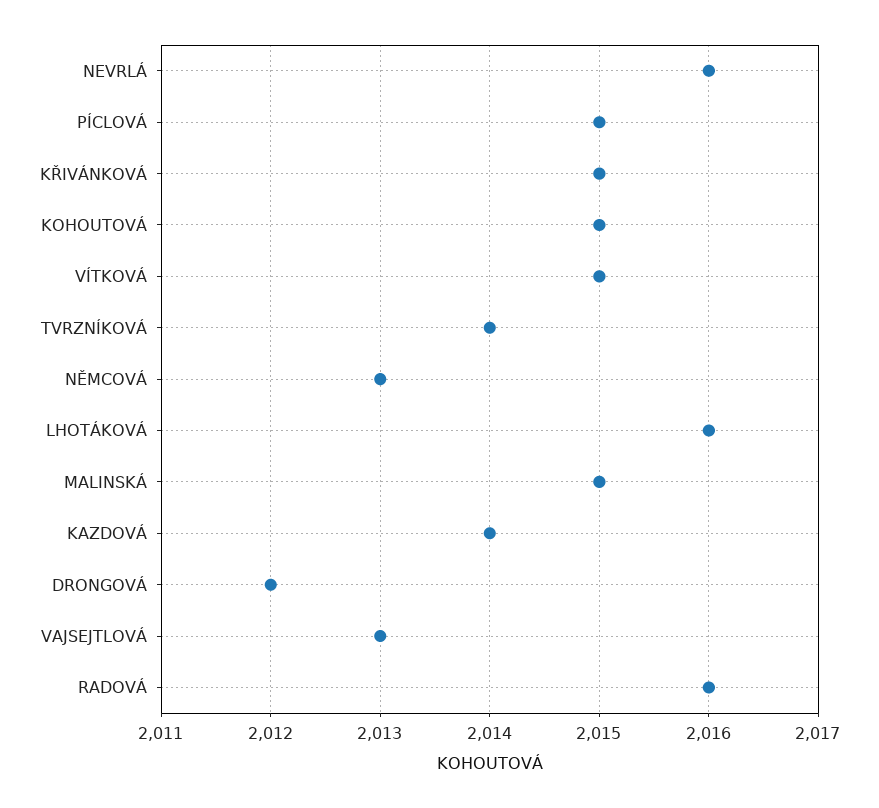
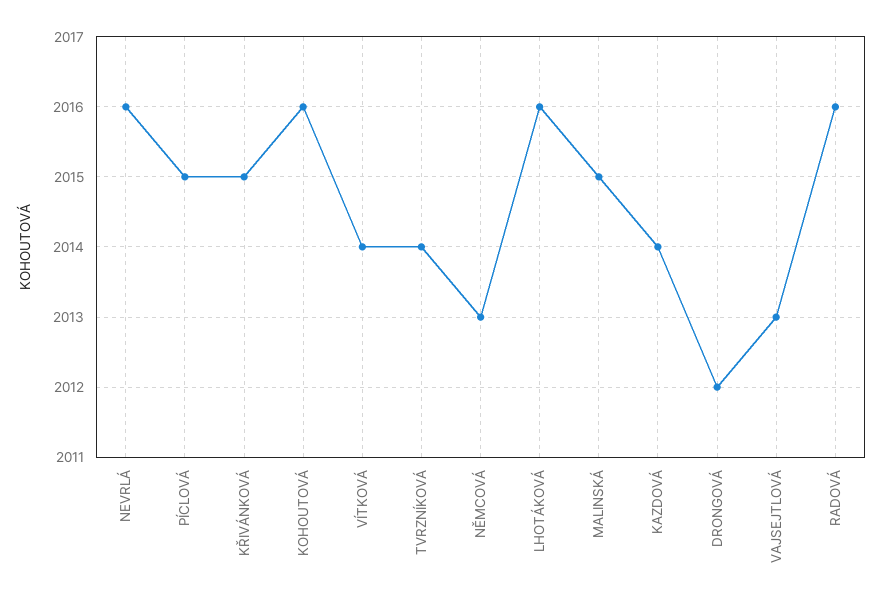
  {
    "NEVRLÁ": 2016,
    "PÍCLOVÁ": 2015,
    "KŘIVÁNKOVÁ": 2015,
-   "KOHOUTOVÁ": 2015,
+   "KOHOUTOVÁ": 2016,
-   "VÍTKOVÁ": 2015,
+   "VÍTKOVÁ": 2014,
    "TVRZNÍKOVÁ": 2014,
    "NĚMCOVÁ": 2013,
    "LHOTÁKOVÁ": 2016,
    "MALINSKÁ": 2015,
    "KAZDOVÁ": 2014,
    "DRONGOVÁ": 2012,
    "VAJSEJTLOVÁ": 2013,
    "RADOVÁ": 2016
  }

